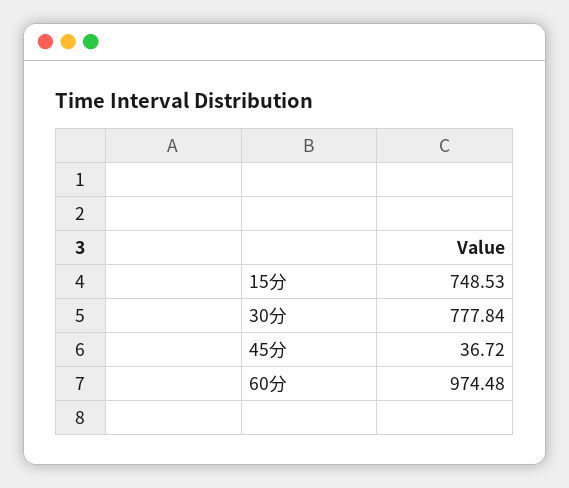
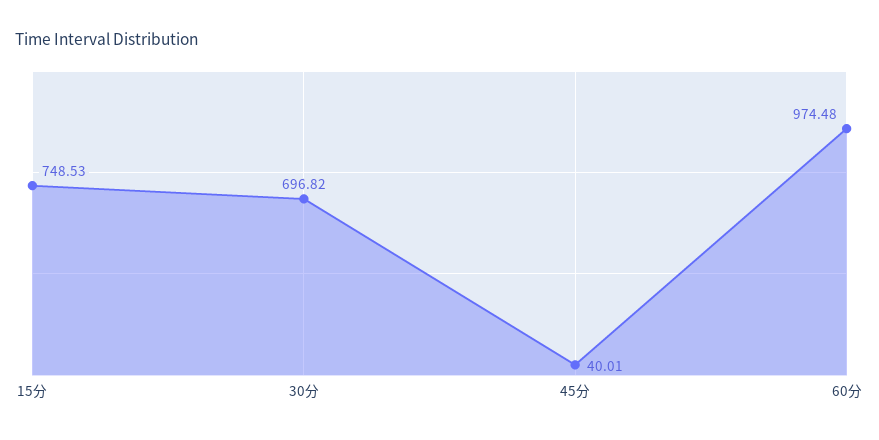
  {
    "15分": 748.53,
-   "30分": 777.84,
+   "30分": 696.82,
-   "45分": 36.72,
+   "45分": 40.01,
    "60分": 974.48
  }

